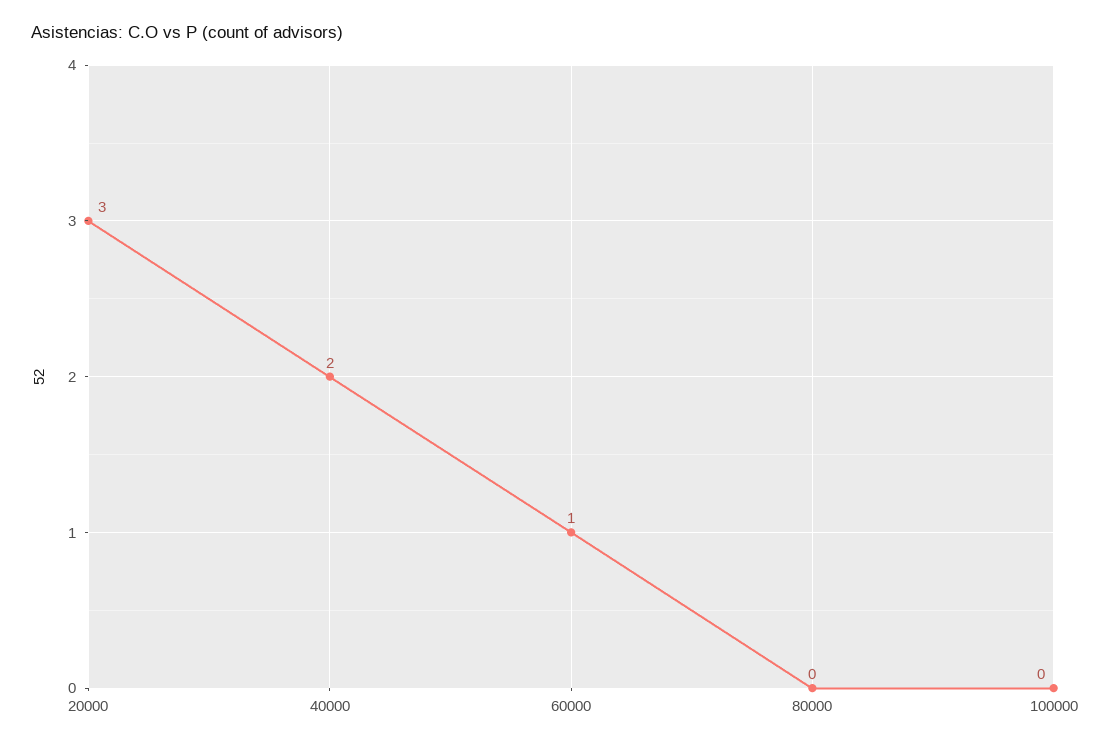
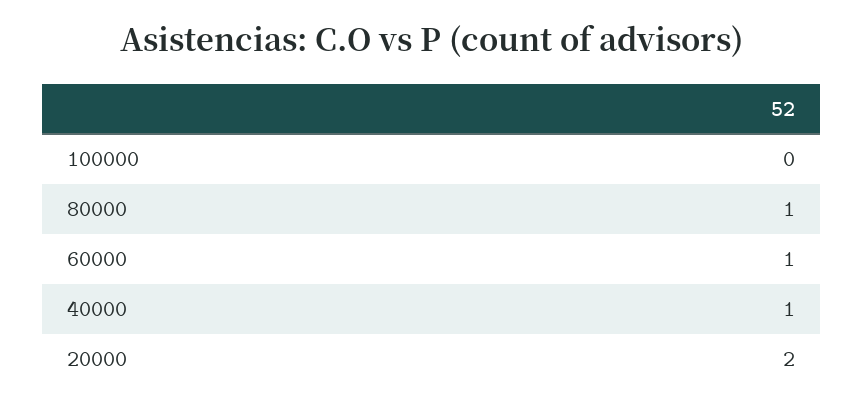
  {
-   "20000": 3,
+   "20000": 2,
-   "40000": 2,
+   "40000": 1,
    "60000": 1,
-   "80000": 0,
+   "80000": 1,
    "100000": 0
  }

